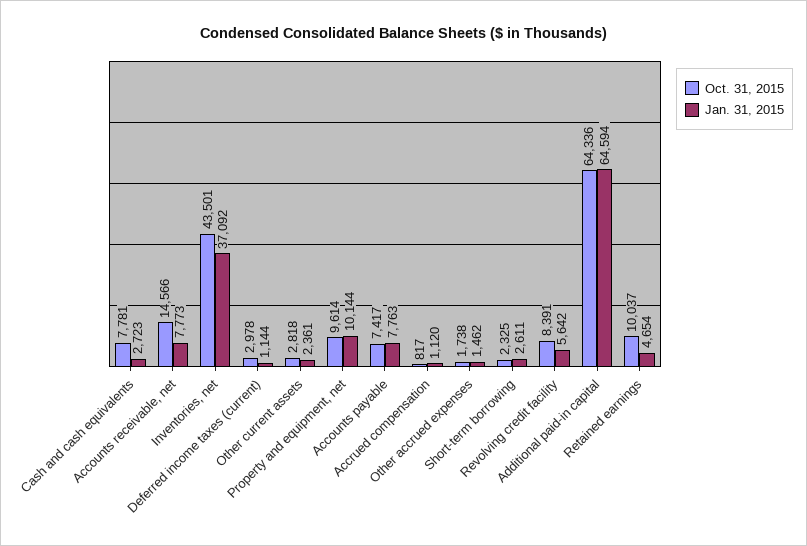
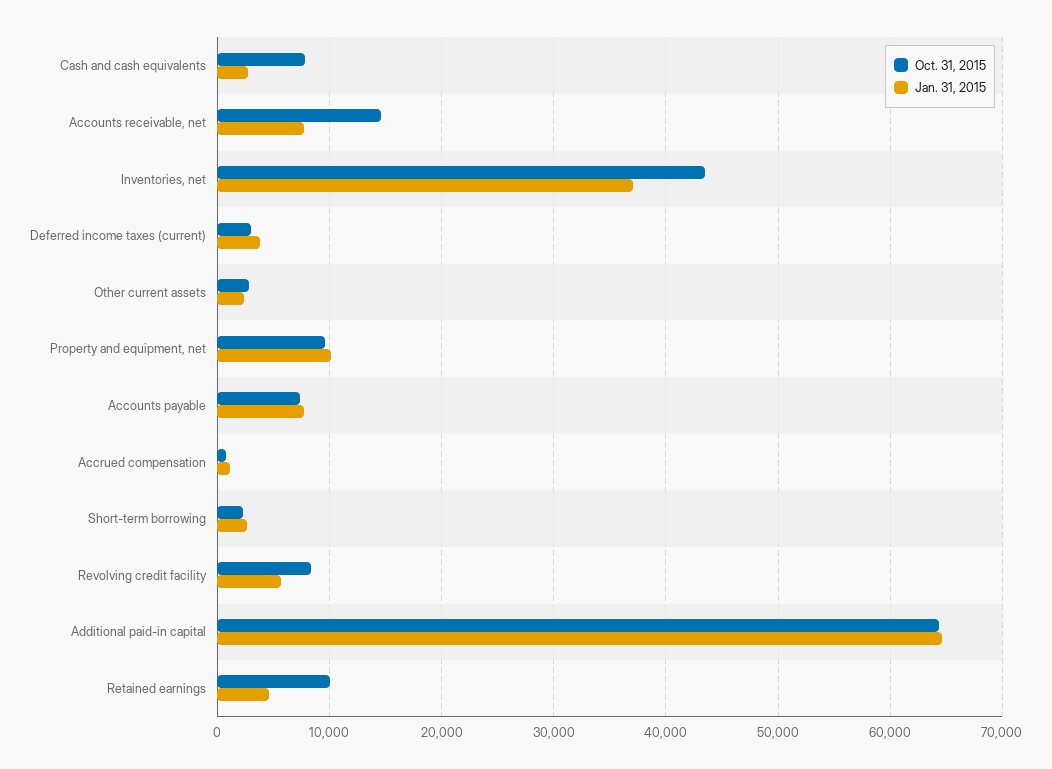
  {
    "Oct. 31, 2015": {
      "Cash and cash equivalents": 7781,
      "Accounts receivable, net": 14566,
      "Inventories, net": 43501,
      "Deferred income taxes (current)": 2978,
      "Other current assets": 2818,
      "Property and equipment, net": 9614,
      "Accounts payable": 7417,
      "Accrued compensation": 817,
-     "Other accrued expenses": 1738,
      "Short-term borrowing": 2325,
      "Revolving credit facility": 8391,
      "Additional paid-in capital": 64336,
      "Retained earnings": 10037
    },
    "Jan. 31, 2015": {
      "Cash and cash equivalents": 2723,
      "Accounts receivable, net": 7773,
      "Inventories, net": 37092,
-     "Deferred income taxes (current)": 1144,
+     "Deferred income taxes (current)": 4000,
      "Other current assets": 2361,
      "Property and equipment, net": 10144,
      "Accounts payable": 7763,
      "Accrued compensation": 1120,
-     "Other accrued expenses": 1462,
      "Short-term borrowing": 2611,
      "Revolving credit facility": 5642,
      "Additional paid-in capital": 64594,
      "Retained earnings": 4654
    }
  }

